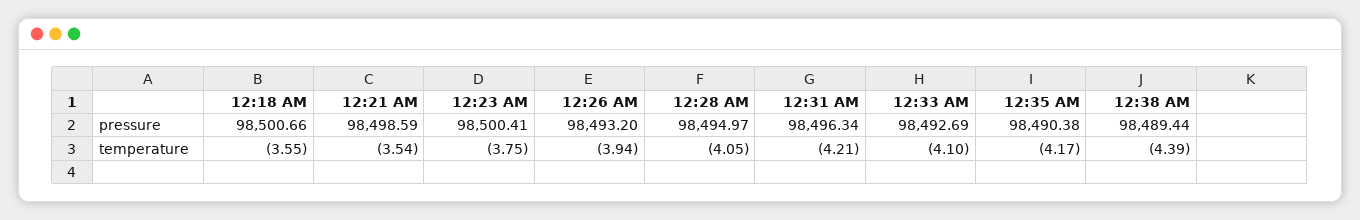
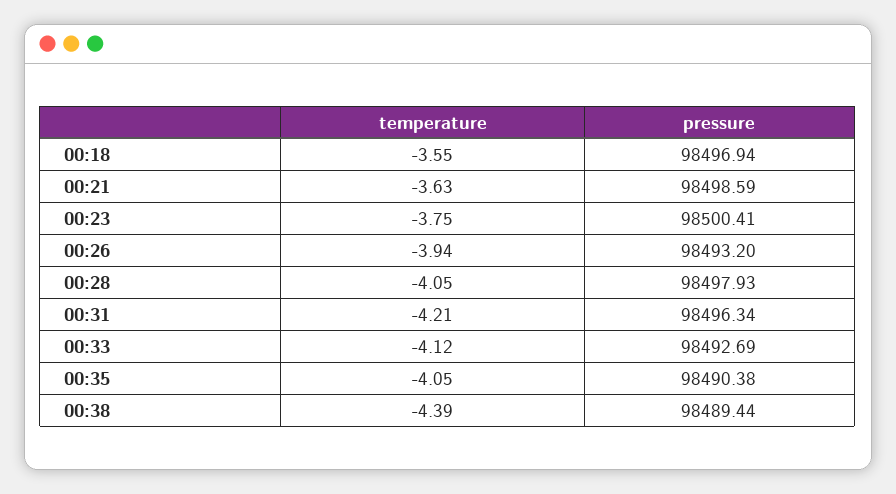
  {
    "12:18 AM": {
-     "pressure": 98500.66,
+     "pressure": 98496.94,
      "temperature": -3.55
    },
    "12:21 AM": {
      "pressure": 98498.59,
-     "temperature": -3.54
+     "temperature": -3.63
    },
    "12:23 AM": {
      "pressure": 98500.41,
      "temperature": -3.75
    },
    "12:26 AM": {
      "pressure": 98493.2,
      "temperature": -3.94
    },
    "12:28 AM": {
-     "pressure": 98494.97,
+     "pressure": 98497.93,
      "temperature": -4.05
    },
    "12:31 AM": {
      "pressure": 98496.34,
      "temperature": -4.21
    },
    "12:33 AM": {
      "pressure": 98492.69,
-     "temperature": -4.1
+     "temperature": -4.12
    },
    "12:35 AM": {
      "pressure": 98490.38,
-     "temperature": -4.17
+     "temperature": -4.05
    },
    "12:38 AM": {
      "pressure": 98489.44,
      "temperature": -4.39
    }
  }

